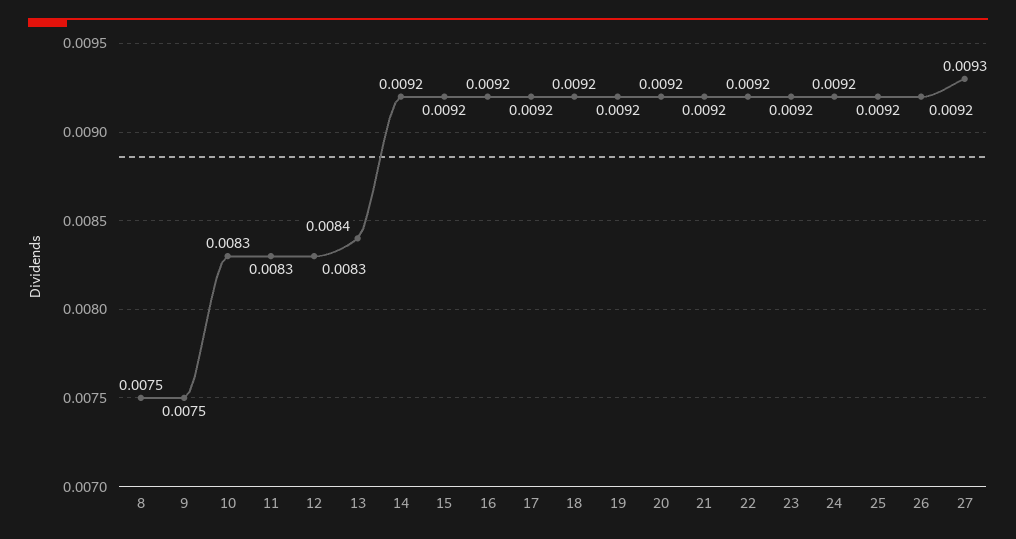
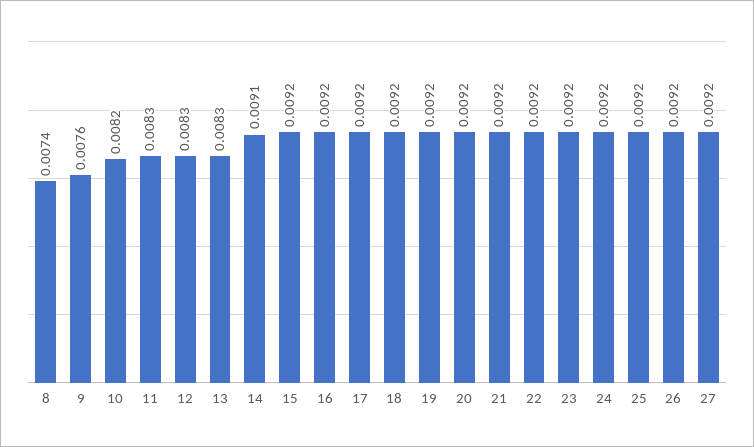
  {
-   "8": 0.0075,
+   "8": 0.0074,
-   "9": 0.0075,
+   "9": 0.0076,
-   "10": 0.0083,
+   "10": 0.0082,
    "11": 0.0083,
    "12": 0.0083,
-   "13": 0.0084,
+   "13": 0.0083,
-   "14": 0.0092,
+   "14": 0.0091,
    "15": 0.0092,
    "16": 0.0092,
    "17": 0.0092,
    "18": 0.0092,
    "19": 0.0092,
    "20": 0.0092,
    "21": 0.0092,
    "22": 0.0092,
    "23": 0.0092,
    "24": 0.0092,
    "25": 0.0092,
    "26": 0.0092,
-   "27": 0.0093
+   "27": 0.0092
  }

